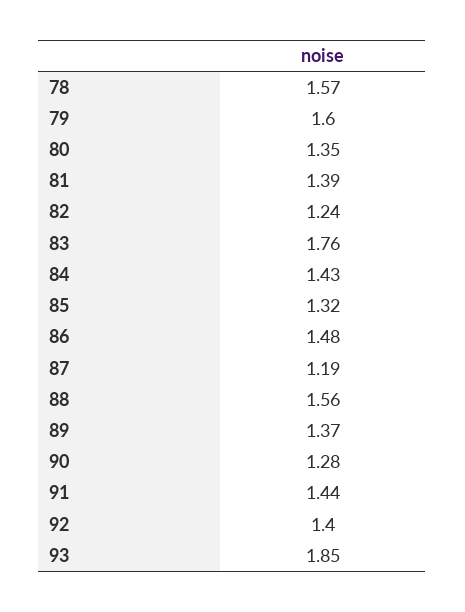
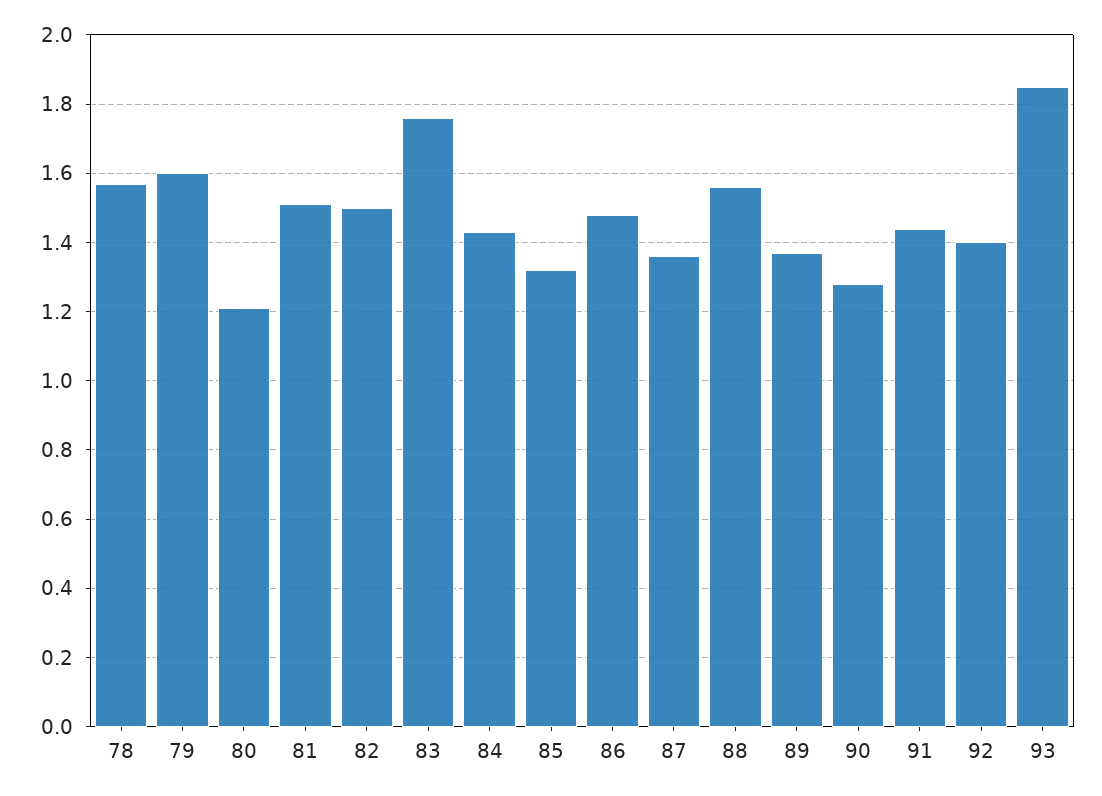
  {
    "78": 1.57,
    "79": 1.6,
-   "80": 1.35,
+   "80": 1.2,
-   "81": 1.39,
+   "81": 1.5,
-   "82": 1.24,
+   "82": 1.5,
    "83": 1.76,
    "84": 1.43,
    "85": 1.32,
    "86": 1.48,
-   "87": 1.19,
+   "87": 1.35,
    "88": 1.56,
    "89": 1.37,
    "90": 1.28,
    "91": 1.44,
    "92": 1.4,
    "93": 1.85
  }

